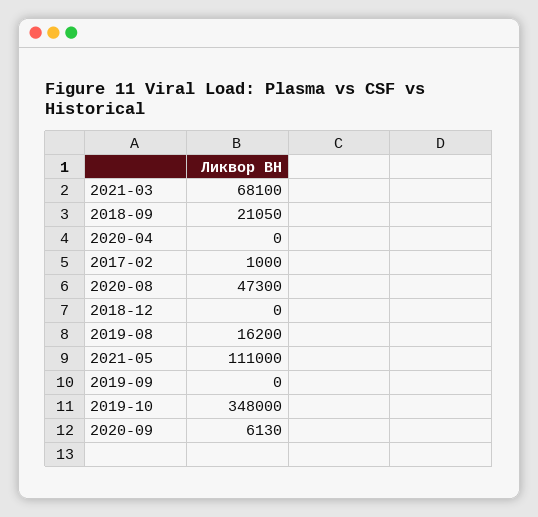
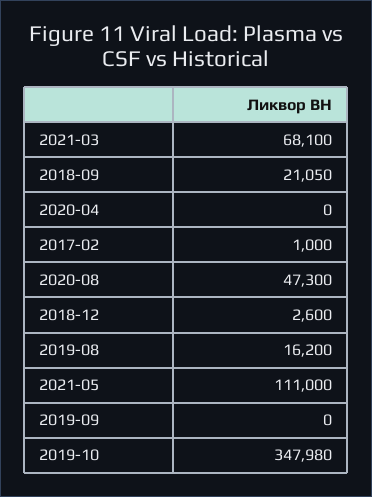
  {
    "2021-03": 68100,
    "2018-09": 21050,
    "2020-04": 0,
    "2017-02": 1000,
    "2020-08": 47300,
-   "2018-12": 0,
+   "2018-12": 2600,
    "2019-08": 16200,
    "2021-05": 111000,
    "2019-09": 0,
-   "2019-10": 348000,
+   "2019-10": 347980
-   "2020-09": 6130
  }

